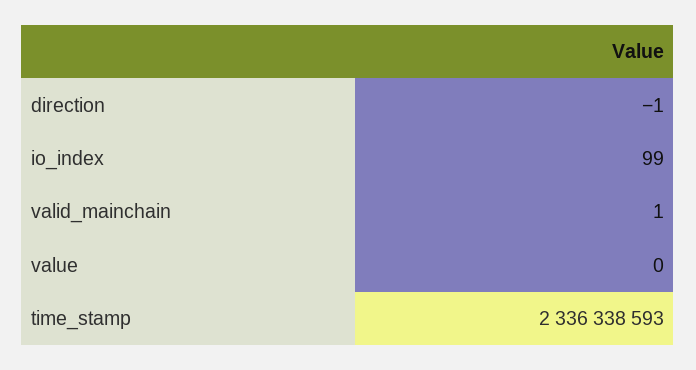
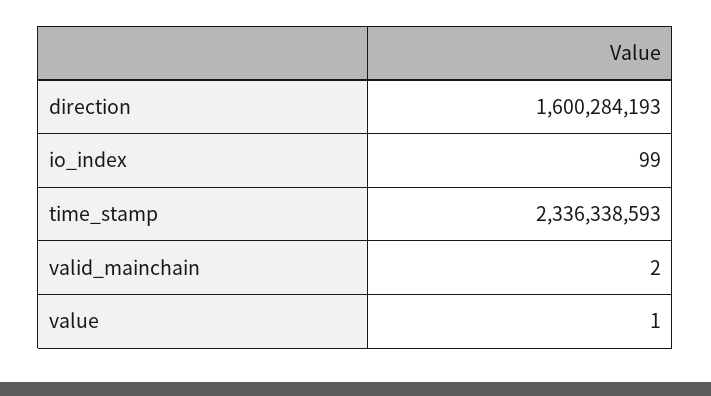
  {
-   "direction": -1,
+   "direction": 1600284193,
    "io_index": 99,
-   "valid_mainchain": 1,
+   "valid_mainchain": 2,
-   "value": 0,
+   "value": 1,
    "time_stamp": 2336338593
  }

